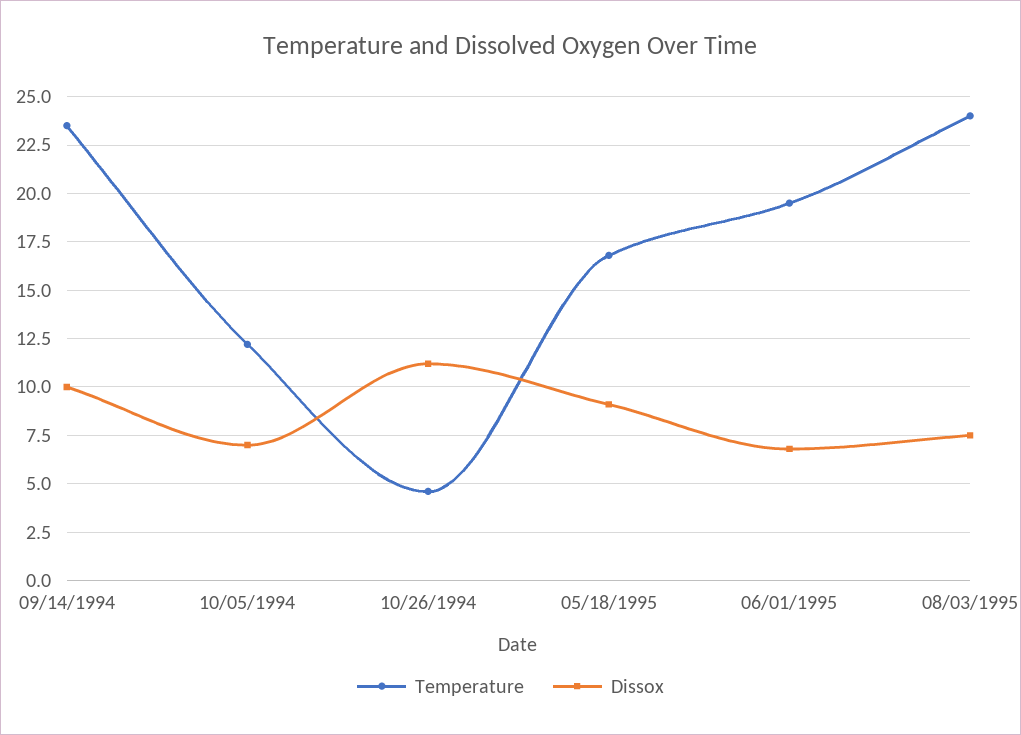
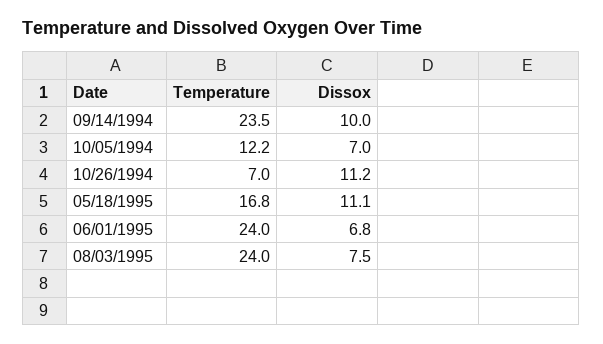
  {
    "Temperature": {
      "09/14/1994": 23.5,
      "10/05/1994": 12.2,
-     "10/26/1994": 4.5,
+     "10/26/1994": 7,
      "05/18/1995": 16.8,
-     "06/01/1995": 19.5,
+     "06/01/1995": 24,
      "08/03/1995": 24
    },
    "Dissox": {
      "09/14/1994": 10,
      "10/05/1994": 7,
      "10/26/1994": 11.2,
-     "05/18/1995": 9,
+     "05/18/1995": 11.1,
      "06/01/1995": 6.8,
      "08/03/1995": 7.5
    }
  }

